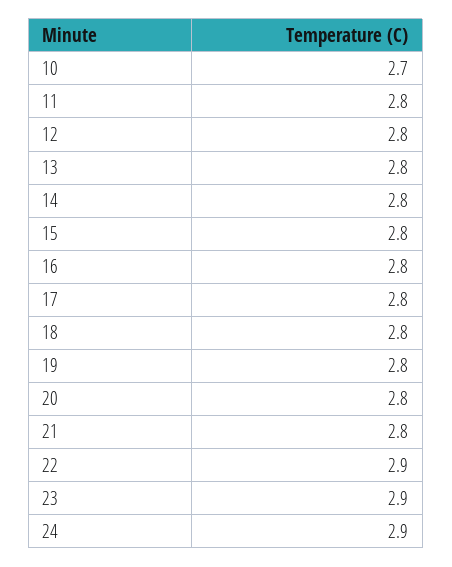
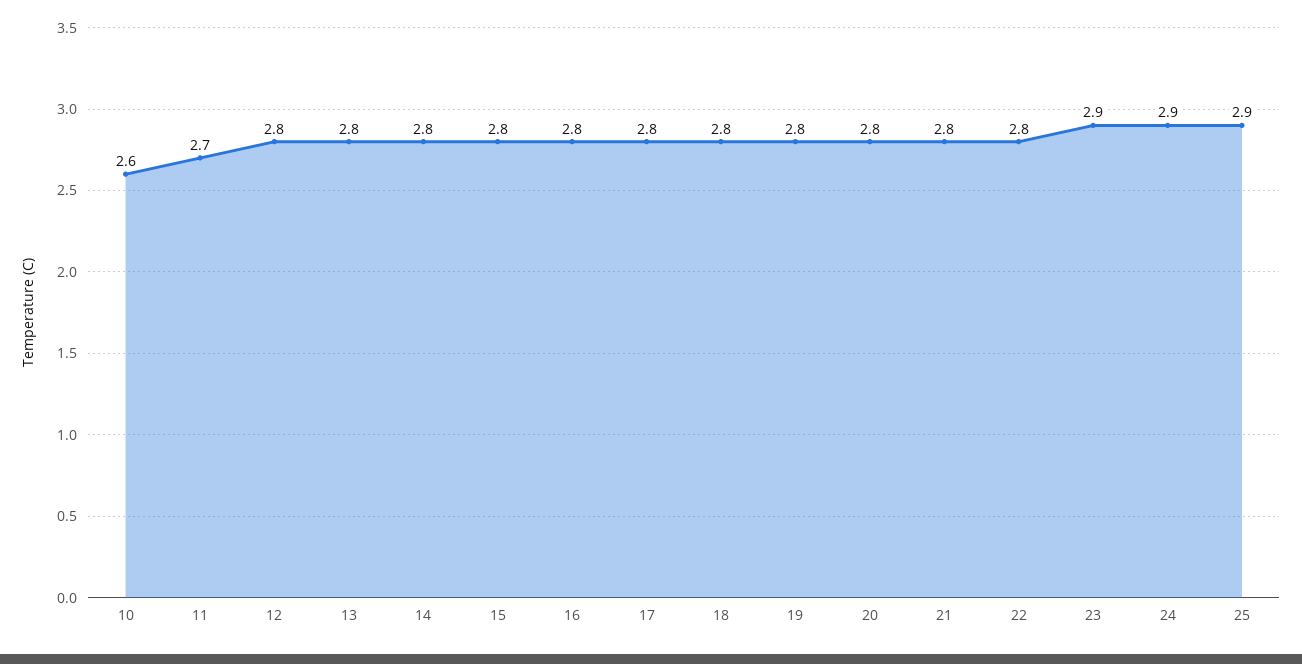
  {
-   "10": 2.7,
+   "10": 2.6,
-   "11": 2.8,
+   "11": 2.7,
    "12": 2.8,
    "13": 2.8,
    "14": 2.8,
    "15": 2.8,
    "16": 2.8,
    "17": 2.8,
    "18": 2.8,
    "19": 2.8,
    "20": 2.8,
    "21": 2.8,
-   "22": 2.9,
+   "22": 2.8,
    "23": 2.9,
-   "24": 2.9
+   "24": 2.9,
+   "25": 2.9
  }

